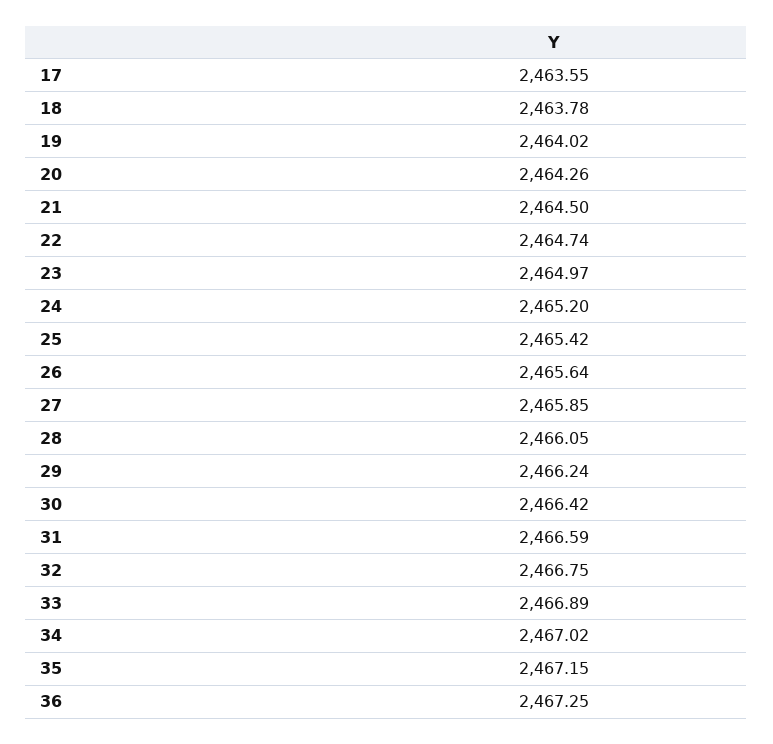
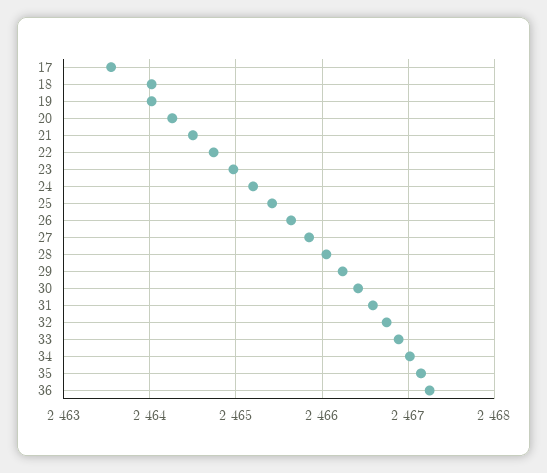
  {
    "17": 2463.55,
-   "18": 2463.78,
+   "18": 2464,
    "19": 2464.02,
    "20": 2464.26,
    "21": 2464.5,
    "22": 2464.74,
    "23": 2464.97,
    "24": 2465.2,
    "25": 2465.42,
    "26": 2465.64,
    "27": 2465.85,
    "28": 2466.05,
    "29": 2466.24,
    "30": 2466.42,
    "31": 2466.59,
    "32": 2466.75,
    "33": 2466.89,
    "34": 2467.02,
    "35": 2467.15,
    "36": 2467.25
  }

